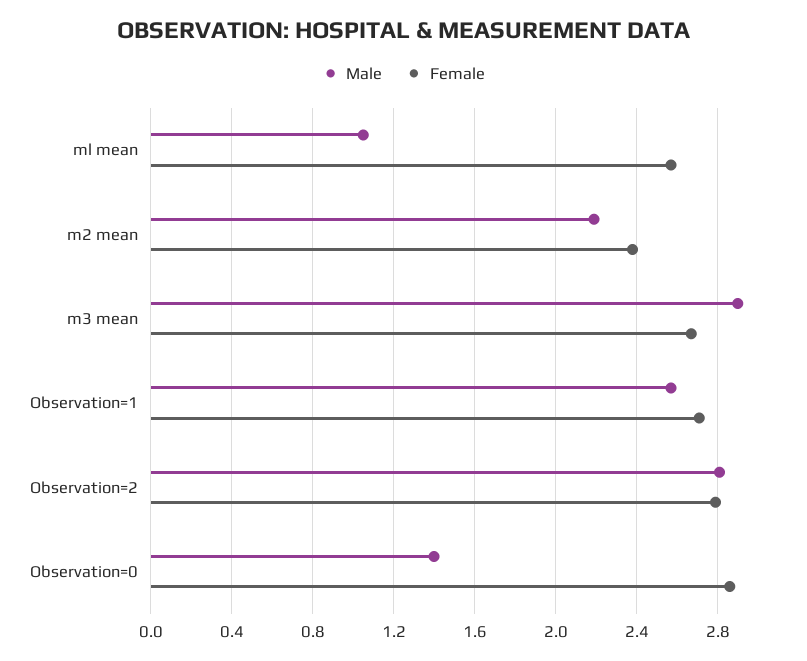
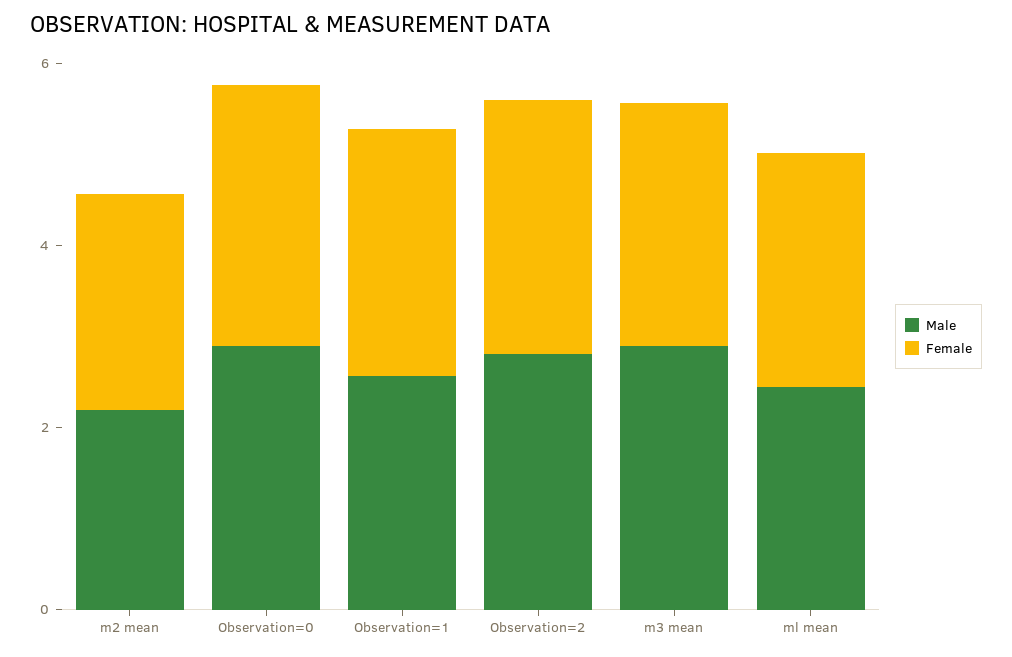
  {
    "Male": {
-     "ml mean": 1.05,
+     "ml mean": 2.5,
      "m2 mean": 2.2,
      "m3 mean": 2.9,
      "Observation=1": 2.55,
      "Observation=2": 2.8,
-     "Observation=0": 1.4
+     "Observation=0": 3
    },
    "Female": {
      "ml mean": 2.55,
      "m2 mean": 2.4,
      "m3 mean": 2.65,
      "Observation=1": 2.7,
      "Observation=2": 2.8,
      "Observation=0": 2.85
    }
  }

